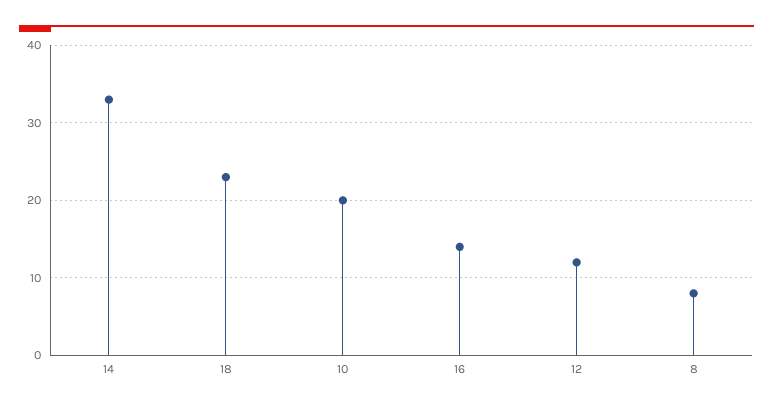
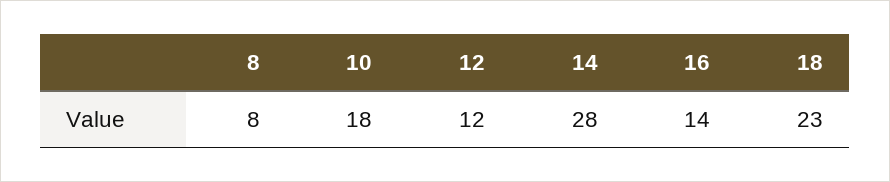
  {
-   "14": 33,
+   "14": 28,
    "18": 23,
-   "10": 20,
+   "10": 18,
    "16": 14,
    "12": 12,
    "8": 8
  }

